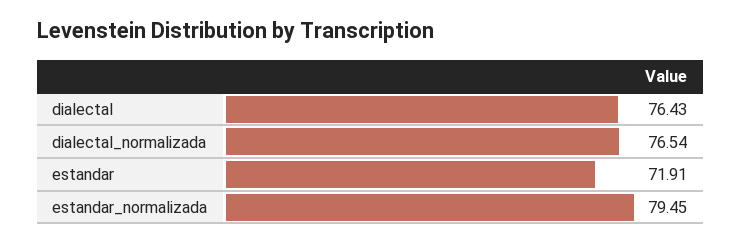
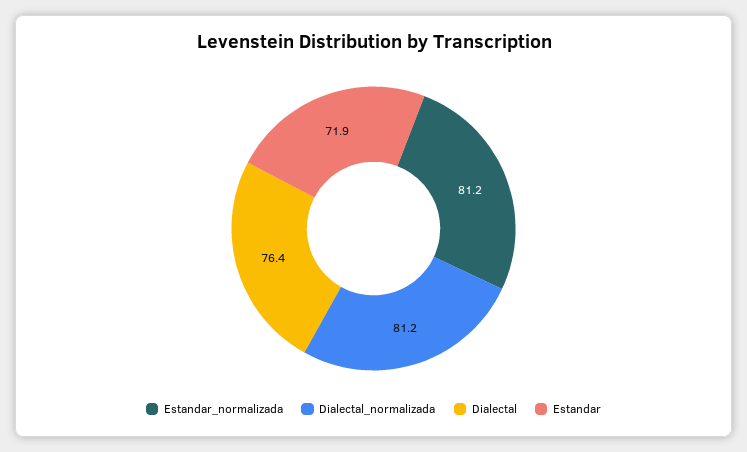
  {
    "dialectal": 76.43,
-   "dialectal_normalizada": 76.54,
+   "dialectal_normalizada": 81.2,
    "estandar": 71.91,
-   "estandar_normalizada": 79.45
+   "estandar_normalizada": 81.2
  }

